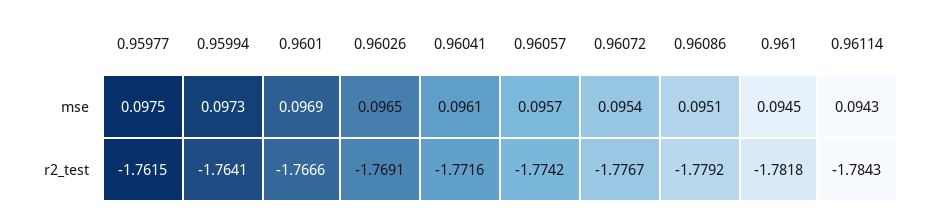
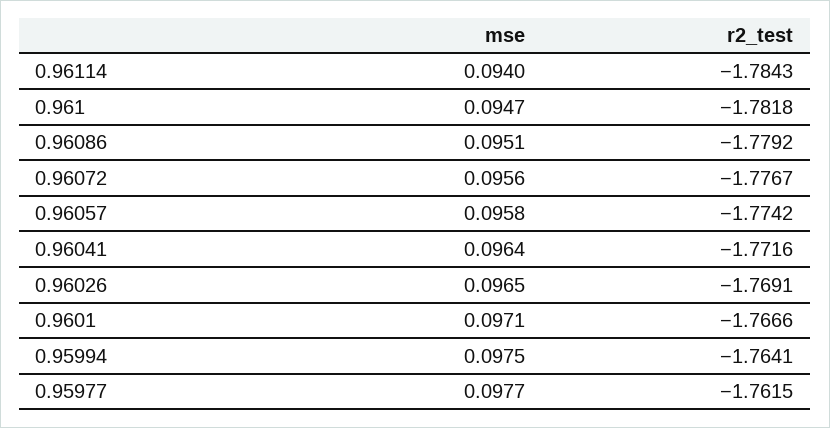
  {
    "0.95977": {
-     "mse": 0.0975,
+     "mse": 0.0977,
      "r2_test": -1.7615
    },
    "0.95994": {
-     "mse": 0.0973,
+     "mse": 0.0975,
      "r2_test": -1.7641
    },
    "0.9601": {
-     "mse": 0.0969,
+     "mse": 0.0971,
      "r2_test": -1.7666
    },
    "0.96026": {
      "mse": 0.0965,
      "r2_test": -1.7691
    },
    "0.96041": {
-     "mse": 0.0961,
+     "mse": 0.0964,
      "r2_test": -1.7716
    },
    "0.96057": {
-     "mse": 0.0957,
+     "mse": 0.0958,
      "r2_test": -1.7742
    },
    "0.96072": {
-     "mse": 0.0954,
+     "mse": 0.0956,
      "r2_test": -1.7767
    },
    "0.96086": {
      "mse": 0.0951,
      "r2_test": -1.7792
    },
    "0.961": {
-     "mse": 0.0945,
+     "mse": 0.0947,
      "r2_test": -1.7818
    },
    "0.96114": {
-     "mse": 0.0943,
+     "mse": 0.094,
      "r2_test": -1.7843
    }
  }

